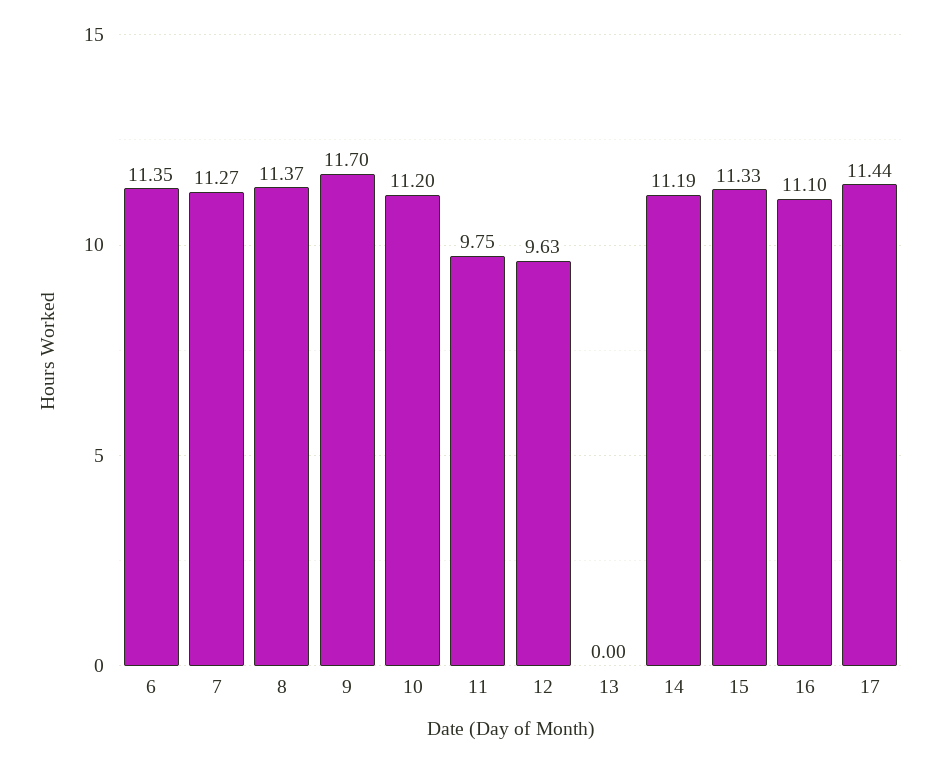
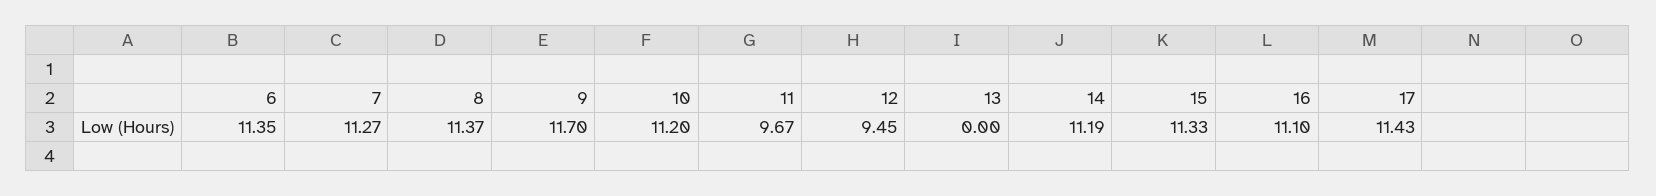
  {
    "6": 11.35,
    "7": 11.27,
    "8": 11.37,
    "9": 11.7,
    "10": 11.2,
-   "11": 9.75,
+   "11": 9.67,
-   "12": 9.63,
+   "12": 9.45,
    "13": 0,
    "14": 11.19,
    "15": 11.33,
    "16": 11.1,
-   "17": 11.44
+   "17": 11.43
  }

